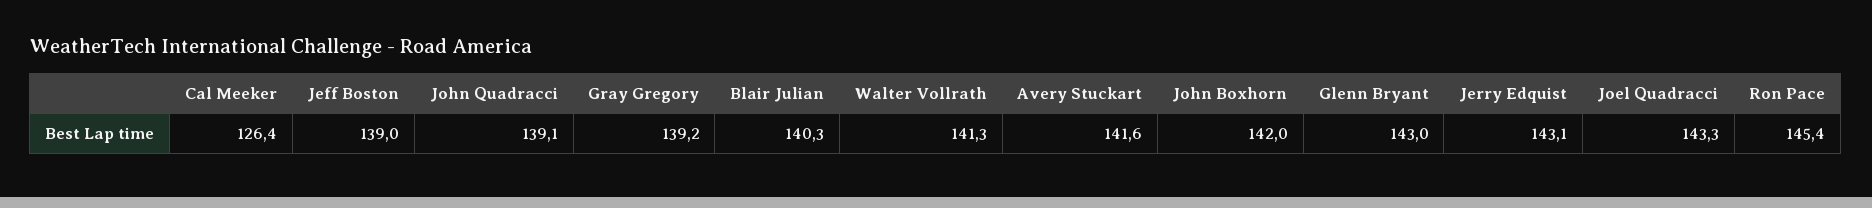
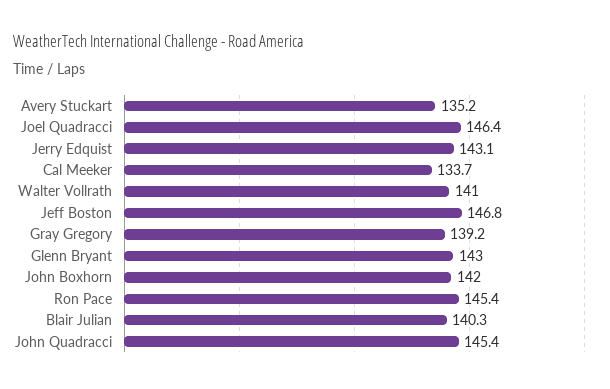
  {
-   "Cal Meeker": 126.4,
+   "Cal Meeker": 133.7,
-   "Jeff Boston": 139,
+   "Jeff Boston": 146.8,
-   "John Quadracci": 139.1,
+   "John Quadracci": 145.4,
    "Gray Gregory": 139.2,
    "Blair Julian": 140.3,
-   "Walter Vollrath": 141.3,
+   "Walter Vollrath": 141,
-   "Avery Stuckart": 141.6,
+   "Avery Stuckart": 135.2,
    "John Boxhorn": 142,
    "Glenn Bryant": 143,
    "Jerry Edquist": 143.1,
-   "Joel Quadracci": 143.3,
+   "Joel Quadracci": 146.4,
    "Ron Pace": 145.4
  }

